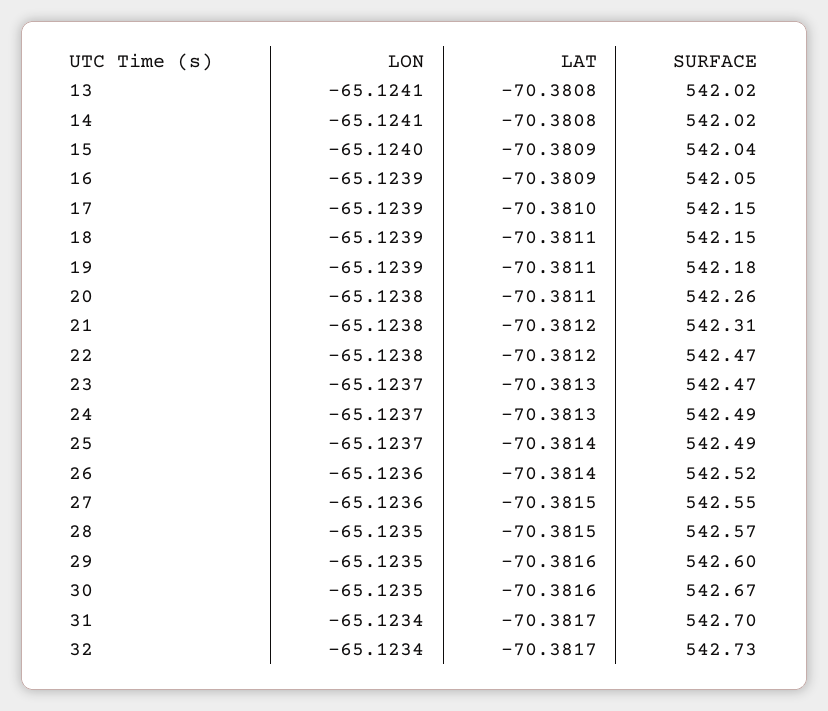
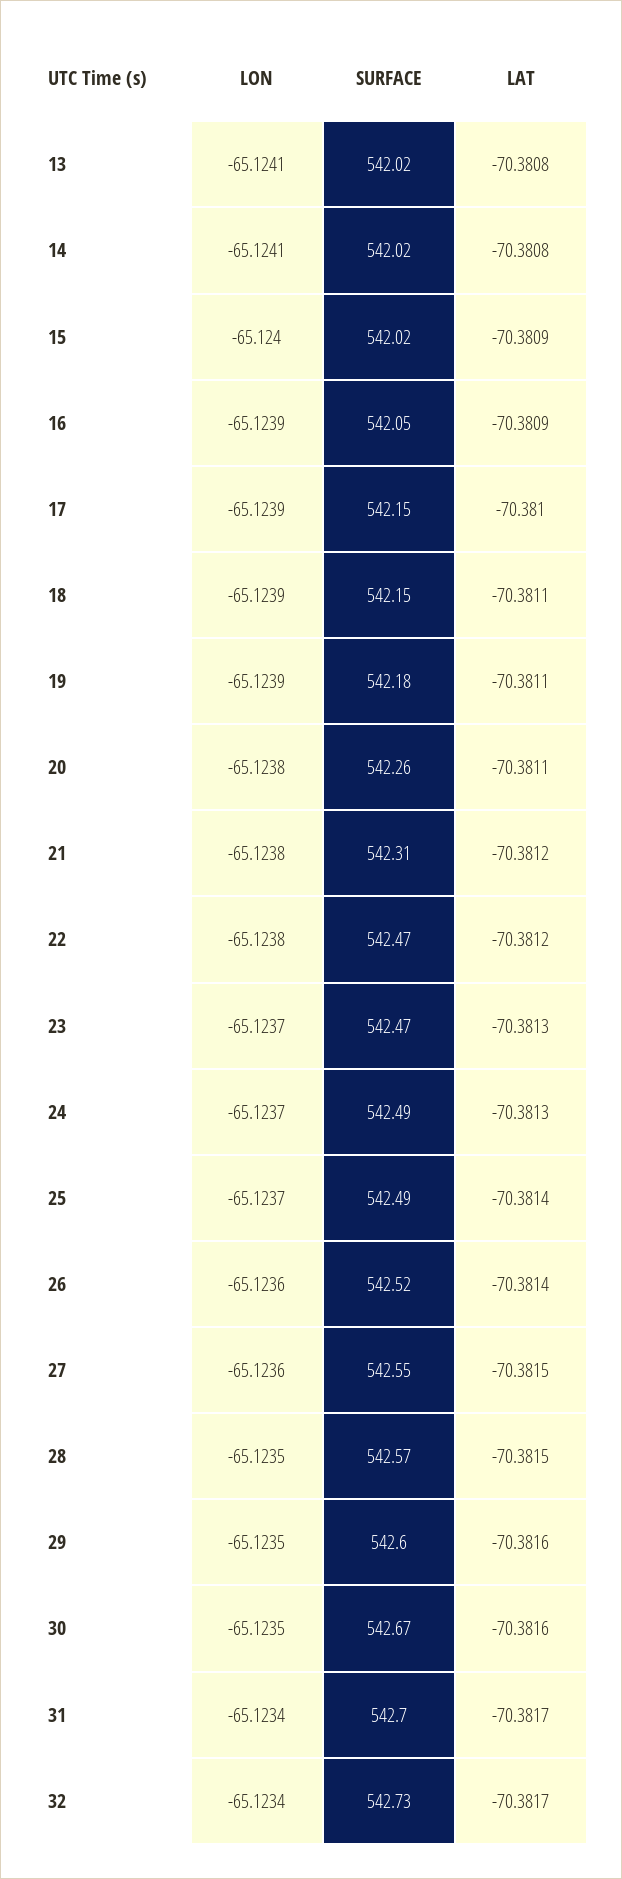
  {
    "LON": {
      "13": -65.1241,
      "14": -65.1241,
      "15": -65.124,
      "16": -65.1239,
      "17": -65.1239,
      "18": -65.1239,
      "19": -65.1239,
      "20": -65.1238,
      "21": -65.1238,
      "22": -65.1238,
      "23": -65.1237,
      "24": -65.1237,
      "25": -65.1237,
      "26": -65.1236,
      "27": -65.1236,
      "28": -65.1235,
      "29": -65.1235,
      "30": -65.1235,
      "31": -65.1234,
      "32": -65.1234
    },
    "LAT": {
      "13": -70.3808,
      "14": -70.3808,
      "15": -70.3809,
      "16": -70.3809,
      "17": -70.381,
      "18": -70.3811,
      "19": -70.3811,
      "20": -70.3811,
      "21": -70.3812,
      "22": -70.3812,
      "23": -70.3813,
      "24": -70.3813,
      "25": -70.3814,
      "26": -70.3814,
      "27": -70.3815,
      "28": -70.3815,
      "29": -70.3816,
      "30": -70.3816,
      "31": -70.3817,
      "32": -70.3817
    },
    "SURFACE": {
      "13": 542.02,
      "14": 542.02,
-     "15": 542.04,
+     "15": 542.02,
      "16": 542.05,
      "17": 542.15,
      "18": 542.15,
      "19": 542.18,
      "20": 542.26,
      "21": 542.31,
      "22": 542.47,
      "23": 542.47,
      "24": 542.49,
      "25": 542.49,
      "26": 542.52,
      "27": 542.55,
      "28": 542.57,
      "29": 542.6,
      "30": 542.67,
      "31": 542.7,
      "32": 542.73
    }
  }

